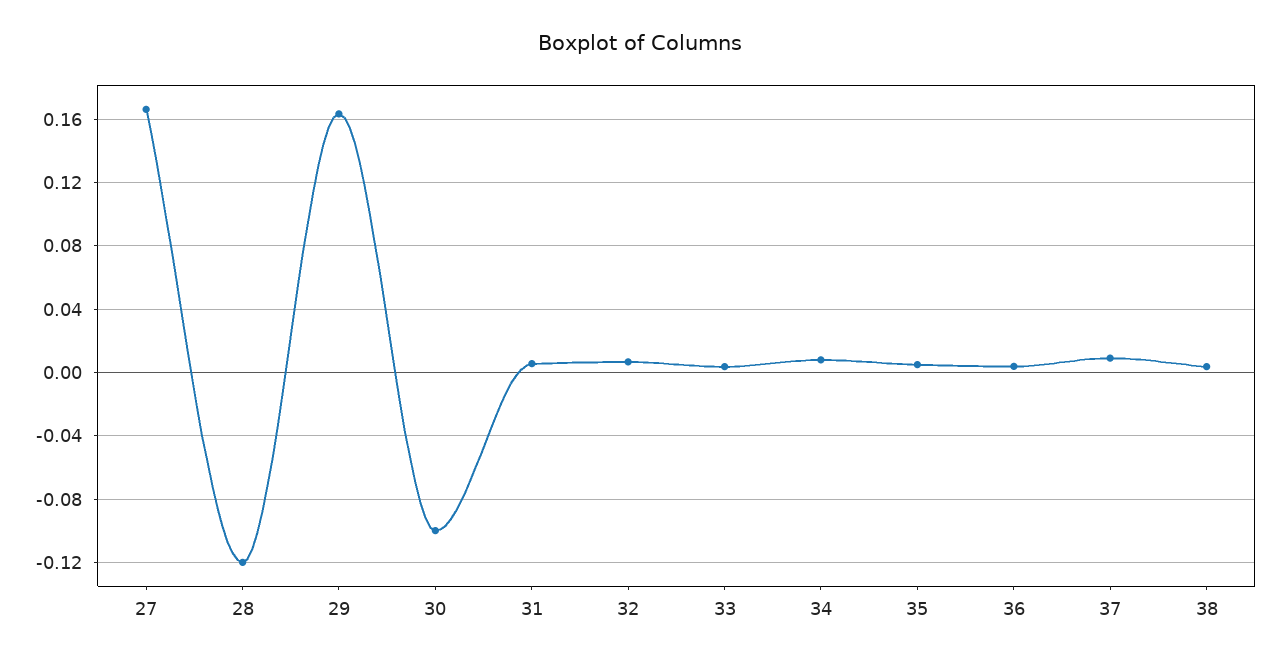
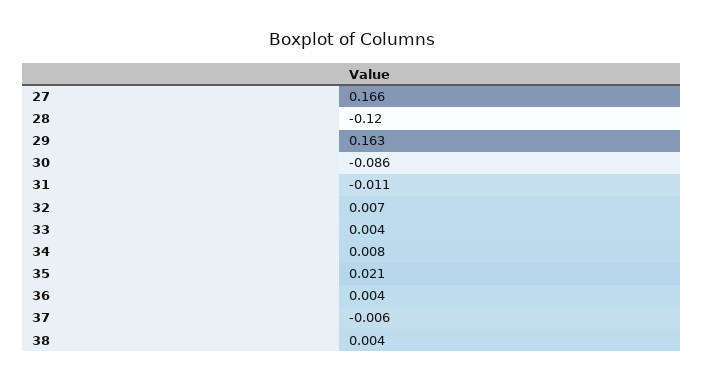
  {
    "27": 0.166,
    "28": -0.12,
    "29": 0.163,
-   "30": -0.1,
+   "30": -0.086,
-   "31": 0.005,
+   "31": -0.011,
    "32": 0.007,
    "33": 0.004,
    "34": 0.008,
-   "35": 0.005,
+   "35": 0.021,
    "36": 0.004,
-   "37": 0.01,
+   "37": -0.006,
    "38": 0.004
  }

